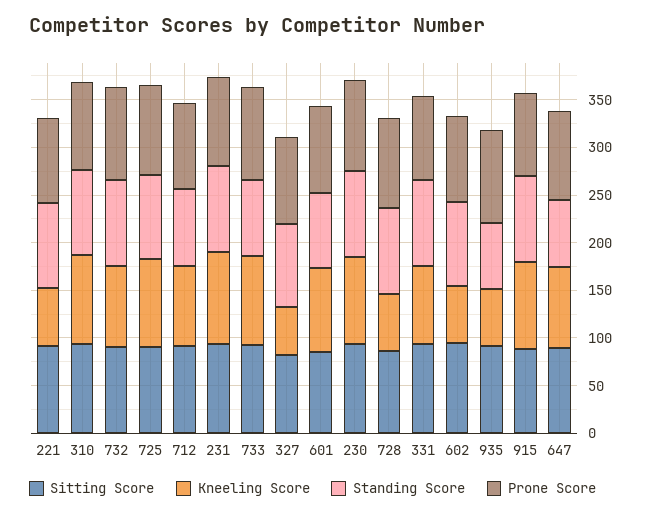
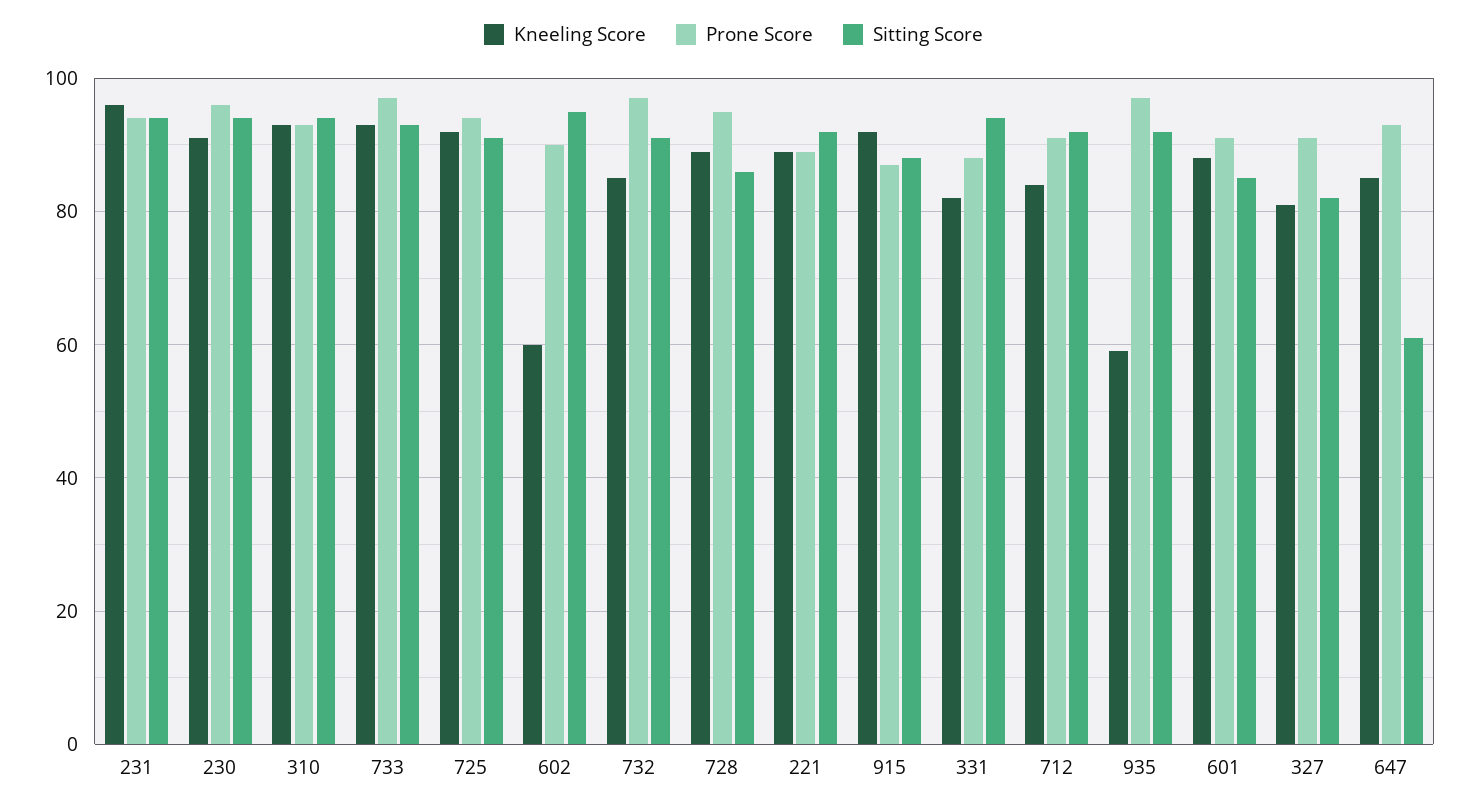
  {
    "Sitting Score": {
      "221": 90,
      "310": 95,
      "732": 90,
      "725": 90,
      "712": 90,
      "231": 95,
      "733": 95,
      "327": 80,
      "601": 85,
      "230": 95,
      "728": 85,
      "331": 95,
      "602": 95,
      "935": 90,
      "915": 90,
-     "647": 90
+     "647": 60
    },
    "Kneeling Score": {
-     "221": 60,
+     "221": 90,
      "310": 95,
      "732": 85,
      "725": 90,
      "712": 85,
      "231": 95,
      "733": 95,
-     "327": 50,
+     "327": 80,
      "601": 90,
      "230": 90,
-     "728": 60,
+     "728": 90,
      "331": 80,
      "602": 60,
      "935": 60,
      "915": 90,
      "647": 85
    },
-   "Standing Score": {
-     "221": 90,
-     "310": 90,
-     "732": 90,
-     "725": 90,
-     "712": 80,
-     "231": 90,
-     "733": 80,
-     "327": 90,
-     "601": 80,
-     "230": 90,
-     "728": 90,
-     "331": 90,
-     "602": 90,
-     "935": 70,
-     "915": 90,
-     "647": 70
-   },
    "Prone Score": {
      "221": 90,
      "310": 95,
      "732": 95,
      "725": 95,
      "712": 90,
      "231": 95,
      "733": 95,
      "327": 90,
      "601": 90,
      "230": 95,
      "728": 95,
      "331": 90,
      "602": 90,
      "935": 95,
      "915": 85,
      "647": 95
    }
  }

